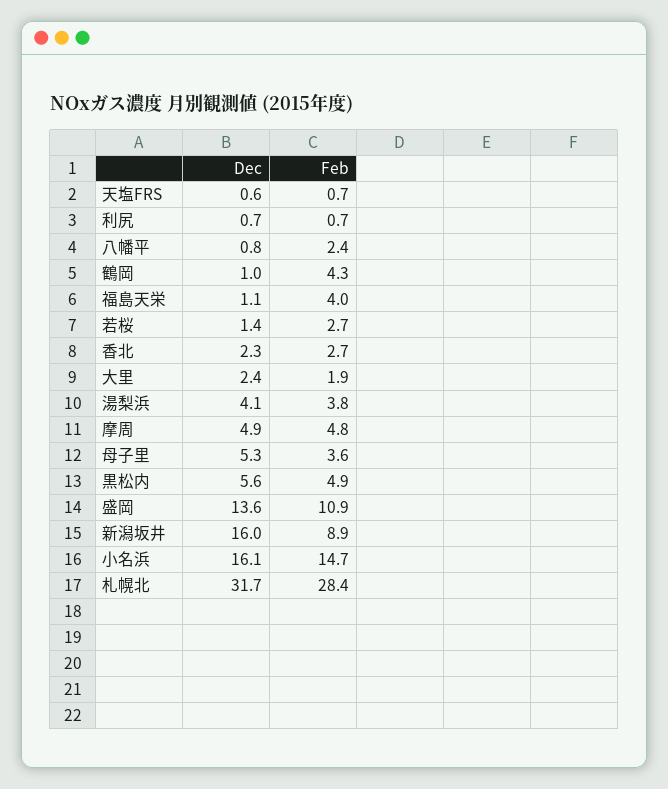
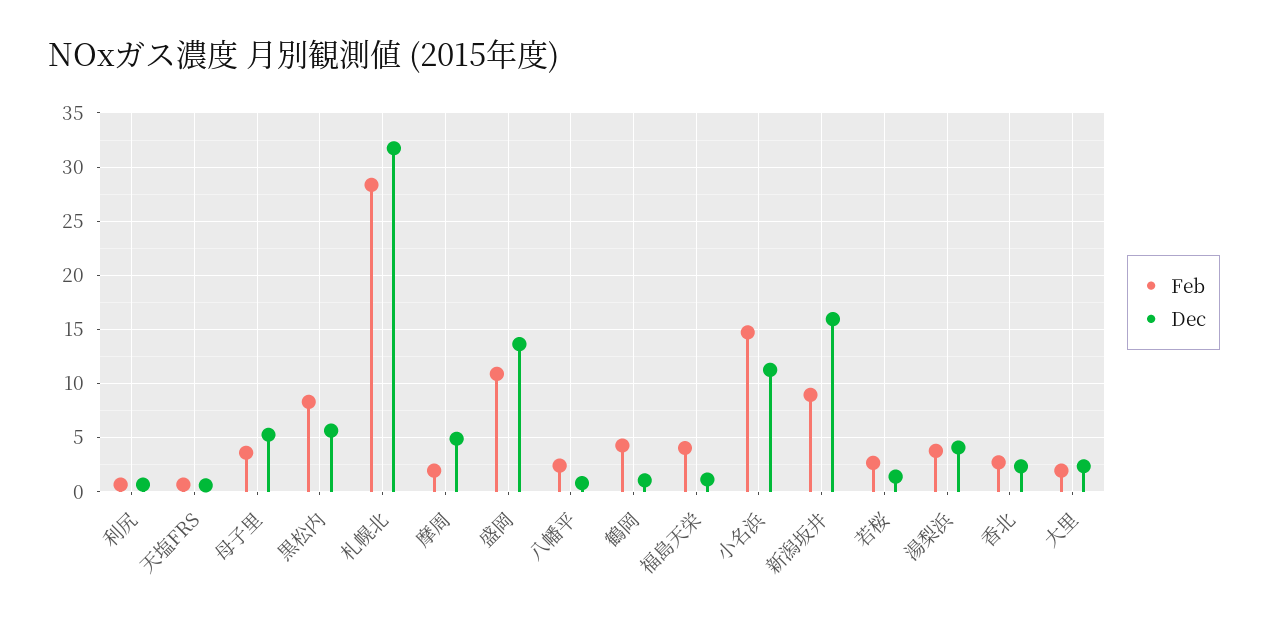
  {
    "Dec": {
      "天塩FRS": 0.6,
      "利尻": 0.7,
      "八幡平": 0.8,
      "鶴岡": 1,
      "福島天栄": 1.1,
      "若桜": 1.4,
      "香北": 2.3,
      "大里": 2.4,
      "湯梨浜": 4.1,
      "摩周": 4.9,
      "母子里": 5.3,
      "黒松内": 5.6,
      "盛岡": 13.6,
      "新潟坂井": 16,
-     "小名浜": 16.1,
+     "小名浜": 11,
      "札幌北": 31.7
    },
    "Feb": {
      "天塩FRS": 0.7,
      "利尻": 0.7,
      "八幡平": 2.4,
      "鶴岡": 4.3,
      "福島天栄": 4,
      "若桜": 2.7,
      "香北": 2.7,
      "大里": 1.9,
      "湯梨浜": 3.8,
-     "摩周": 4.8,
+     "摩周": 2,
      "母子里": 3.6,
-     "黒松内": 4.9,
+     "黒松内": 8,
      "盛岡": 10.9,
      "新潟坂井": 8.9,
      "小名浜": 14.7,
      "札幌北": 28.4
    }
  }

